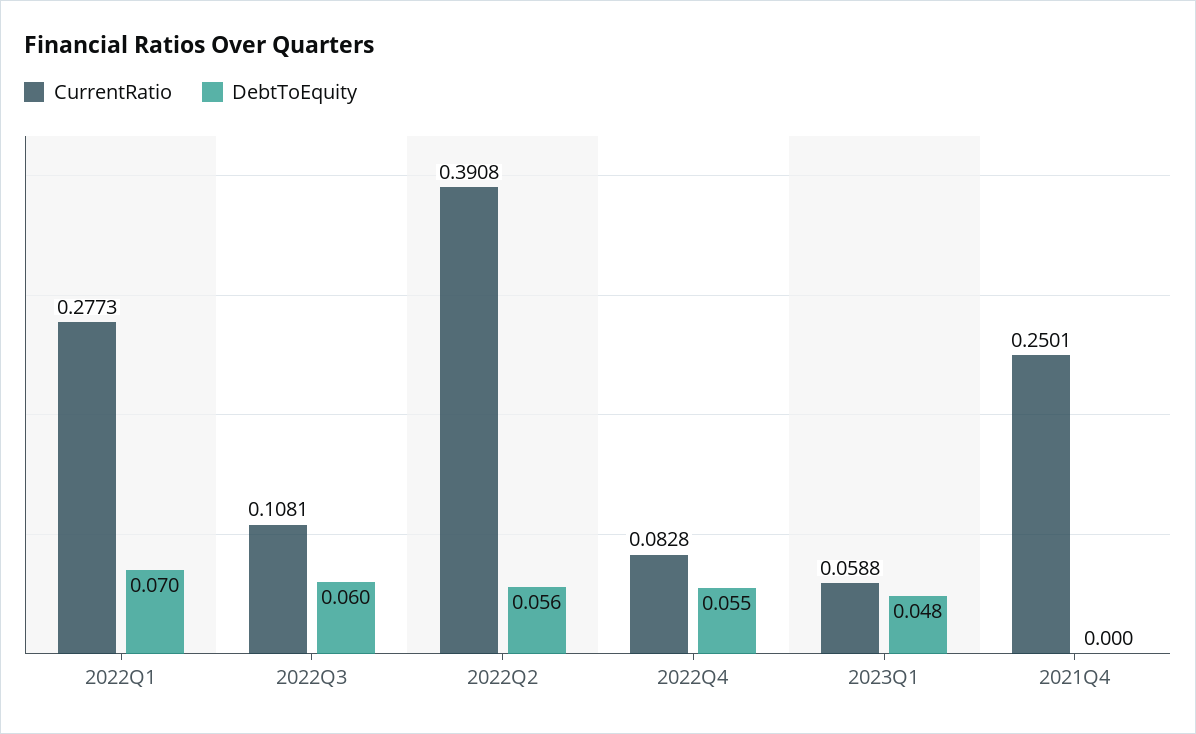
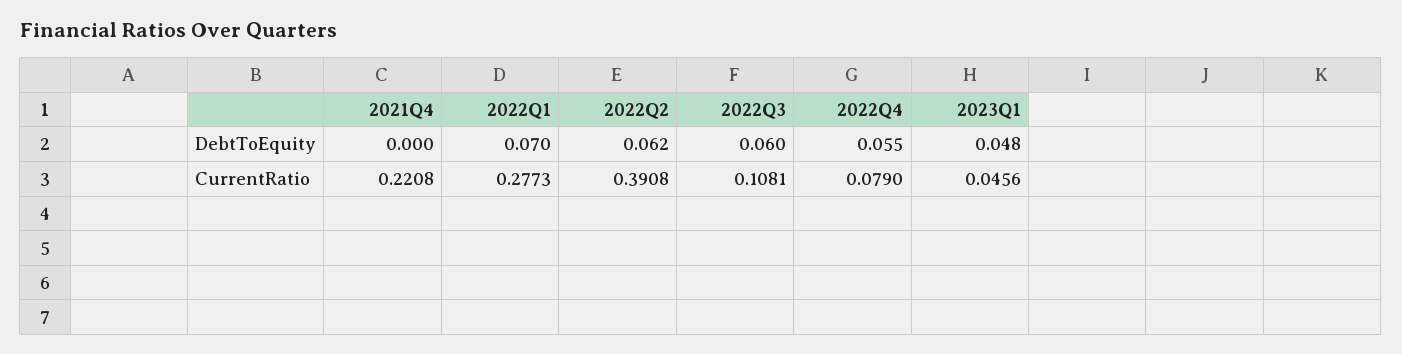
  {
    "CurrentRatio": {
      "2022Q1": 0.2773,
      "2022Q3": 0.1081,
      "2022Q2": 0.3908,
-     "2022Q4": 0.0828,
+     "2022Q4": 0.079,
-     "2023Q1": 0.0588,
+     "2023Q1": 0.0456,
-     "2021Q4": 0.2501
+     "2021Q4": 0.2208
    },
    "DebtToEquity": {
      "2022Q1": 0.07,
      "2022Q3": 0.06,
-     "2022Q2": 0.056,
+     "2022Q2": 0.062,
      "2022Q4": 0.055,
      "2023Q1": 0.048,
      "2021Q4": 0
    }
  }

